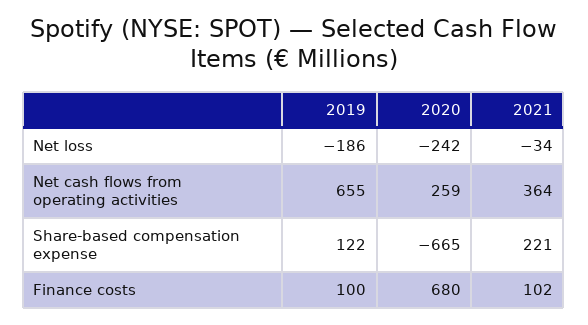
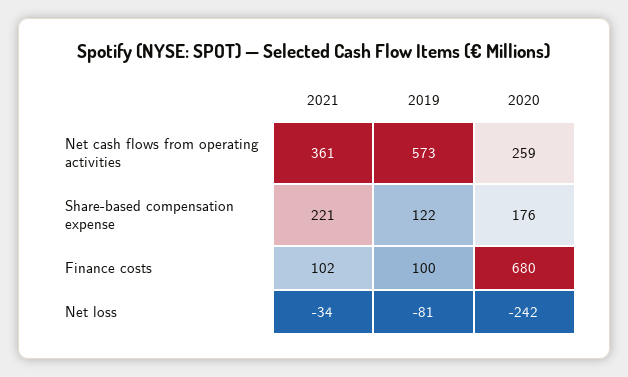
  {
    "2019": {
-     "Net loss": -186,
+     "Net loss": -81,
-     "Net cash flows from operating activities": 655,
+     "Net cash flows from operating activities": 573,
      "Share-based compensation expense": 122,
      "Finance costs": 100
    },
    "2020": {
      "Net loss": -242,
      "Net cash flows from operating activities": 259,
-     "Share-based compensation expense": -665,
+     "Share-based compensation expense": 176,
      "Finance costs": 680
    },
    "2021": {
      "Net loss": -34,
-     "Net cash flows from operating activities": 364,
+     "Net cash flows from operating activities": 361,
      "Share-based compensation expense": 221,
      "Finance costs": 102
    }
  }

